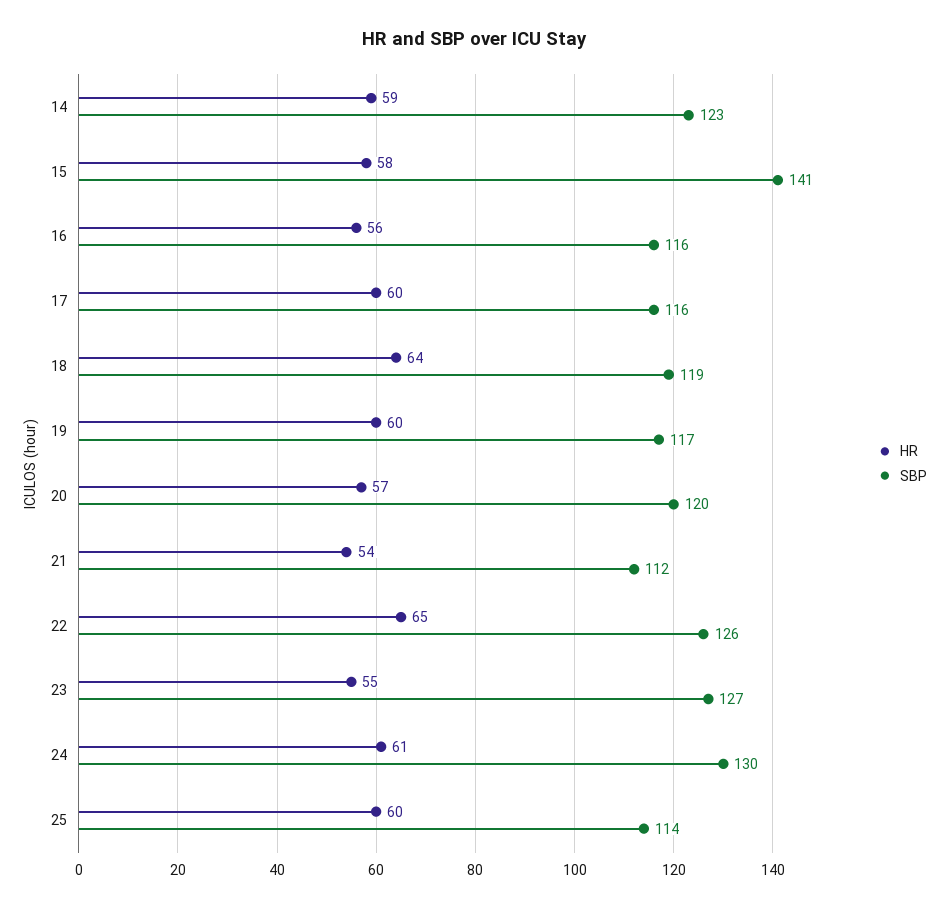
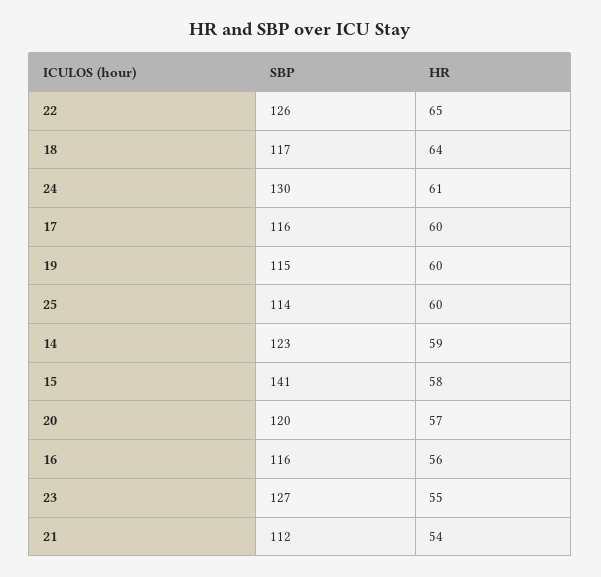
  {
    "HR": {
      "14": 59,
      "15": 58,
      "16": 56,
      "17": 60,
      "18": 64,
      "19": 60,
      "20": 57,
      "21": 54,
      "22": 65,
      "23": 55,
      "24": 61,
      "25": 60
    },
    "SBP": {
      "14": 123,
      "15": 141,
      "16": 116,
      "17": 116,
-     "18": 119,
+     "18": 117,
-     "19": 117,
+     "19": 115,
      "20": 120,
      "21": 112,
      "22": 126,
      "23": 127,
      "24": 130,
      "25": 114
    }
  }

